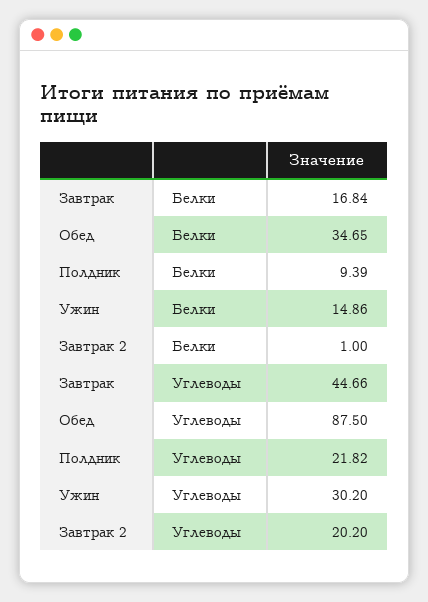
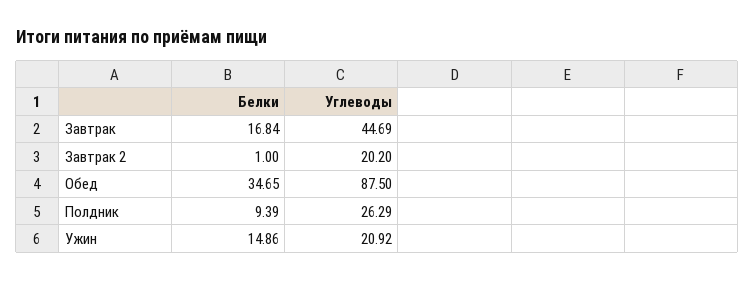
  {
    "Завтрак": {
      "Белки": 16.84,
-     "Углеводы": 44.66
+     "Углеводы": 44.69
    },
    "Обед": {
      "Белки": 34.65,
      "Углеводы": 87.5
    },
    "Полдник": {
      "Белки": 9.39,
-     "Углеводы": 21.82
+     "Углеводы": 26.29
    },
    "Ужин": {
      "Белки": 14.86,
-     "Углеводы": 30.2
+     "Углеводы": 20.92
    },
    "Завтрак 2": {
      "Белки": 1,
      "Углеводы": 20.2
    }
  }

